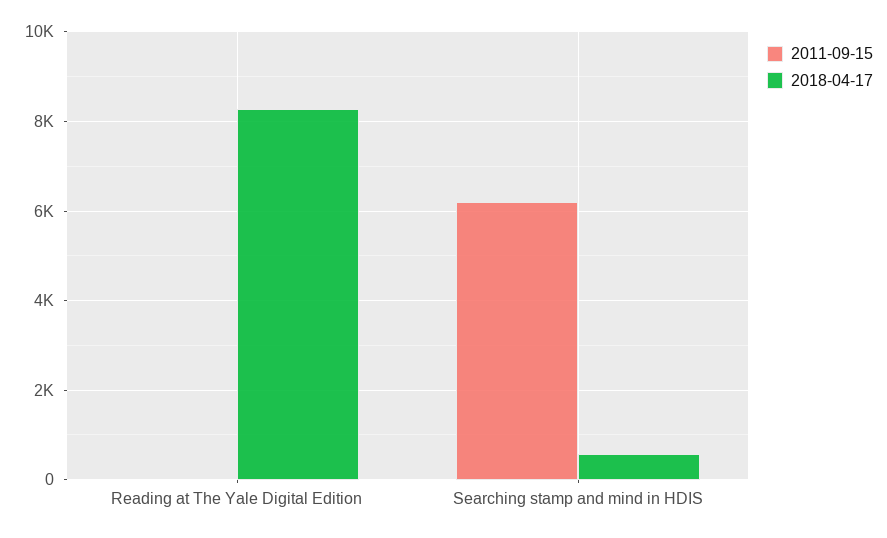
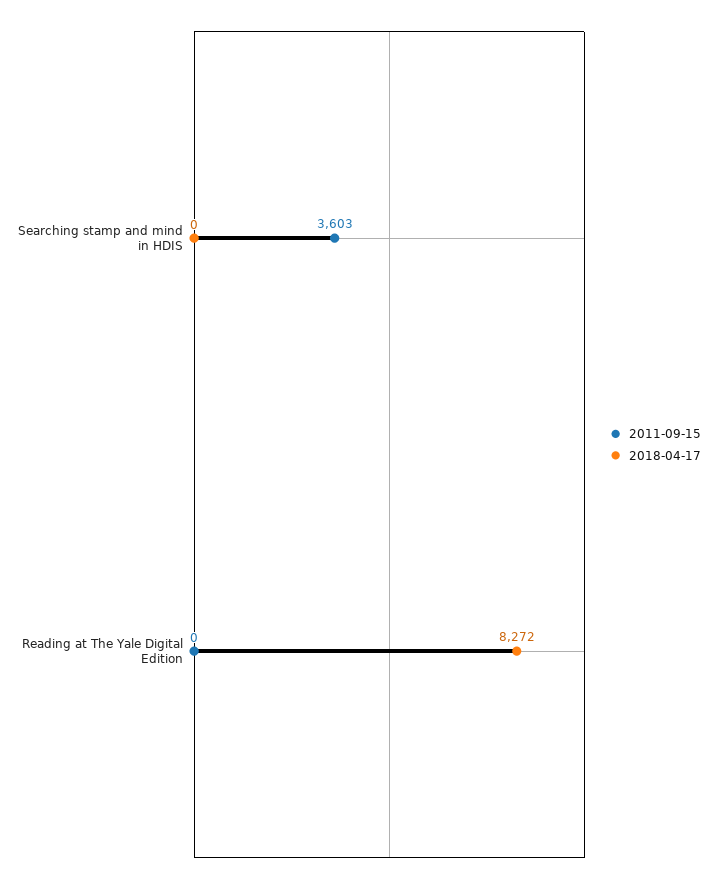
  {
    "2011-09-15": {
      "Reading at The Yale Digital Edition": 0,
-     "Searching stamp and mind in HDIS": 6200
+     "Searching stamp and mind in HDIS": 3603
    },
    "2018-04-17": {
      "Reading at The Yale Digital Edition": 8272,
-     "Searching stamp and mind in HDIS": 600
+     "Searching stamp and mind in HDIS": 0
    }
  }

